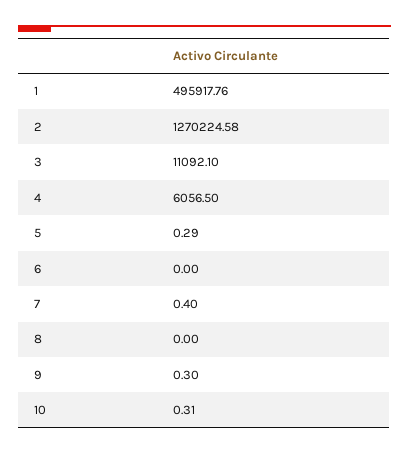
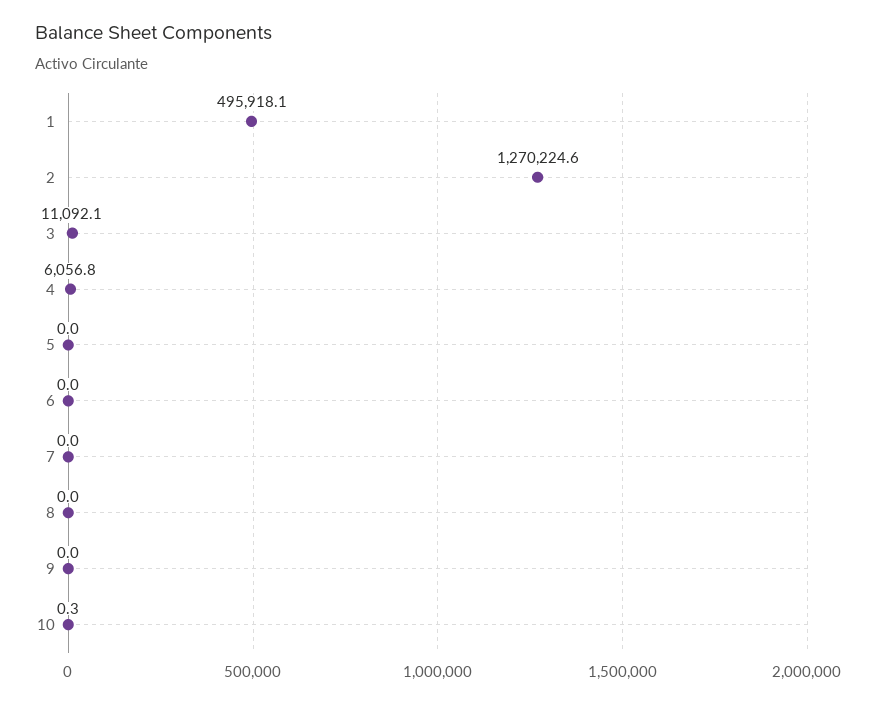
  {
-   "1": 495917.76,
+   "1": 495918.1,
    "2": 1270224.58,
    "3": 11092.1,
-   "4": 6056.5,
+   "4": 6056.8,
-   "5": 0.29,
+   "5": 0,
    "6": 0,
-   "7": 0.4,
+   "7": 0,
    "8": 0,
-   "9": 0.3,
+   "9": 0,
    "10": 0.31
  }

